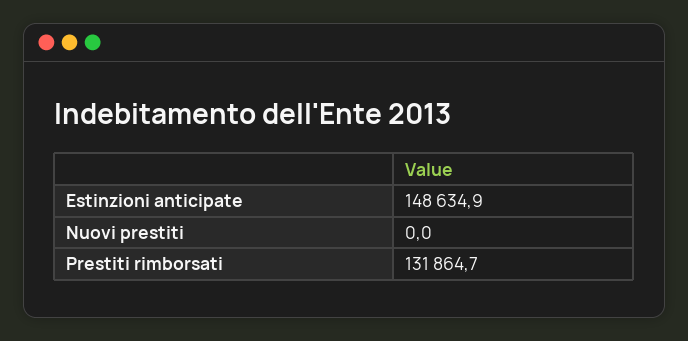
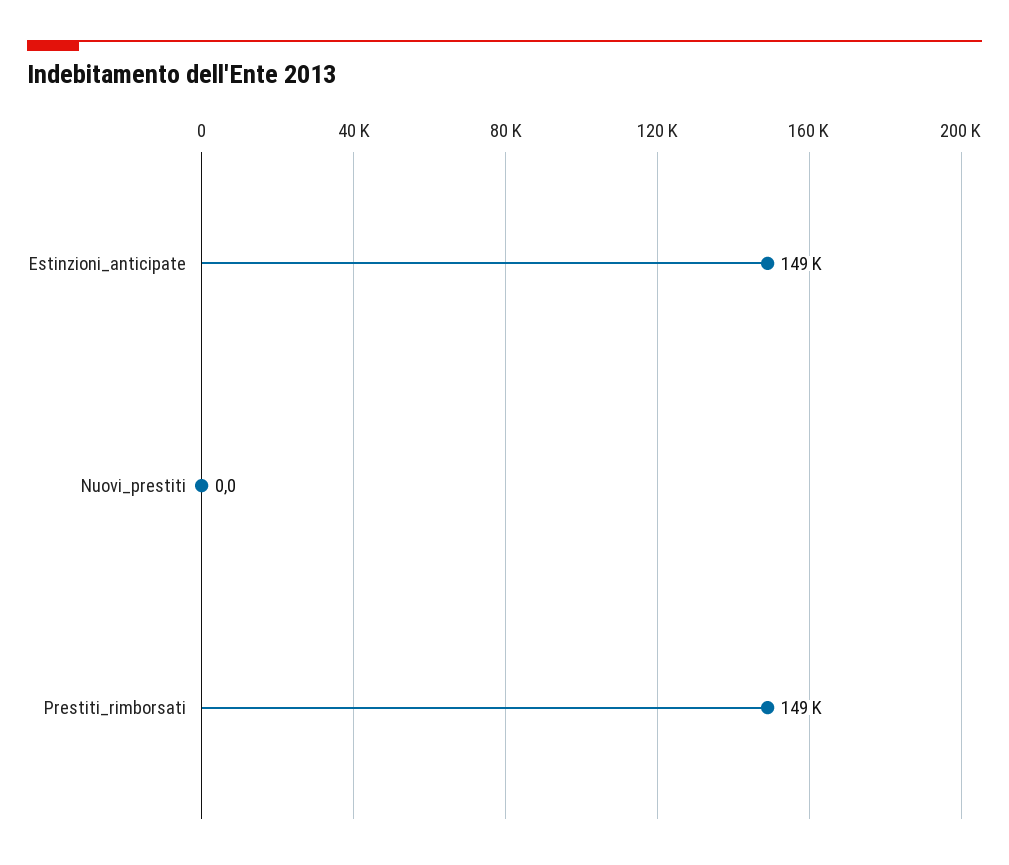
  {
    "Estinzioni anticipate": 148634.9,
    "Nuovi prestiti": 0,
-   "Prestiti rimborsati": 131864.7
+   "Prestiti rimborsati": 149000
  }

